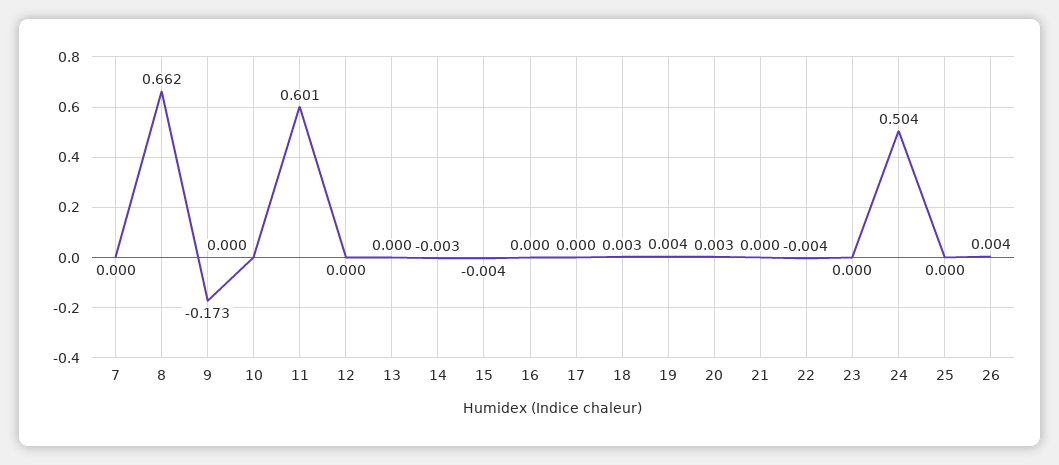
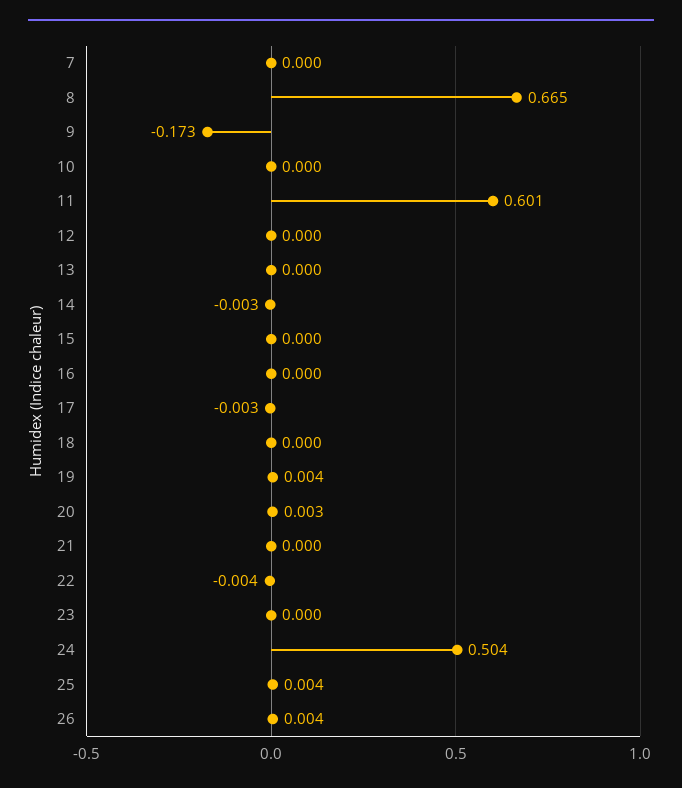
  {
    "7": 0,
-   "8": 0.662,
+   "8": 0.665,
    "9": -0.173,
    "10": 0,
    "11": 0.601,
    "12": 0,
    "13": 0,
    "14": -0.003,
-   "15": -0.004,
+   "15": 0,
    "16": 0,
-   "17": 0,
+   "17": -0.003,
-   "18": 0.003,
+   "18": 0,
    "19": 0.004,
    "20": 0.003,
    "21": 0,
    "22": -0.004,
    "23": 0,
    "24": 0.504,
-   "25": 0,
+   "25": 0.004,
    "26": 0.004
  }

